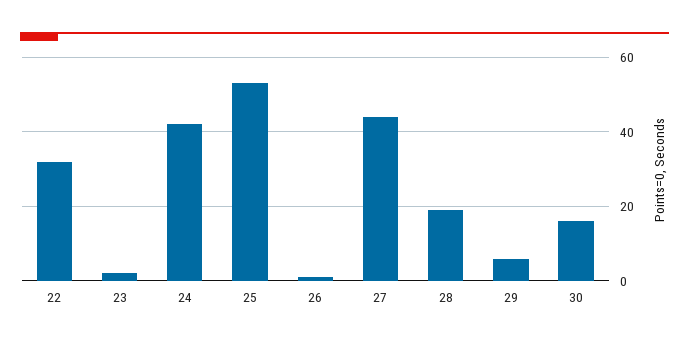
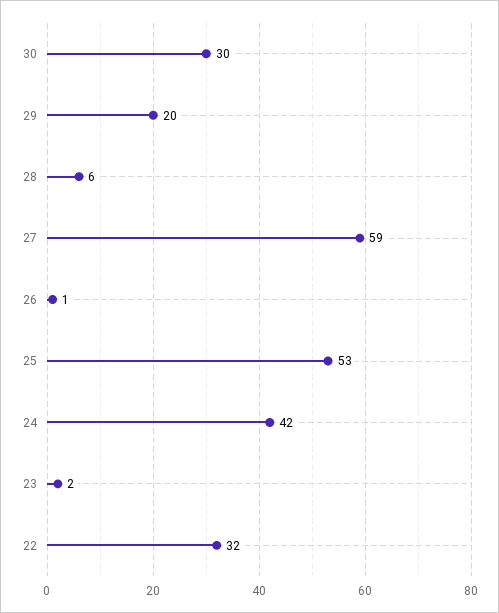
  {
    "22": 32,
    "23": 2,
    "24": 42,
    "25": 53,
    "26": 1,
-   "27": 45,
+   "27": 59,
-   "28": 20,
+   "28": 6,
-   "29": 5,
+   "29": 20,
-   "30": 15
+   "30": 30
  }

